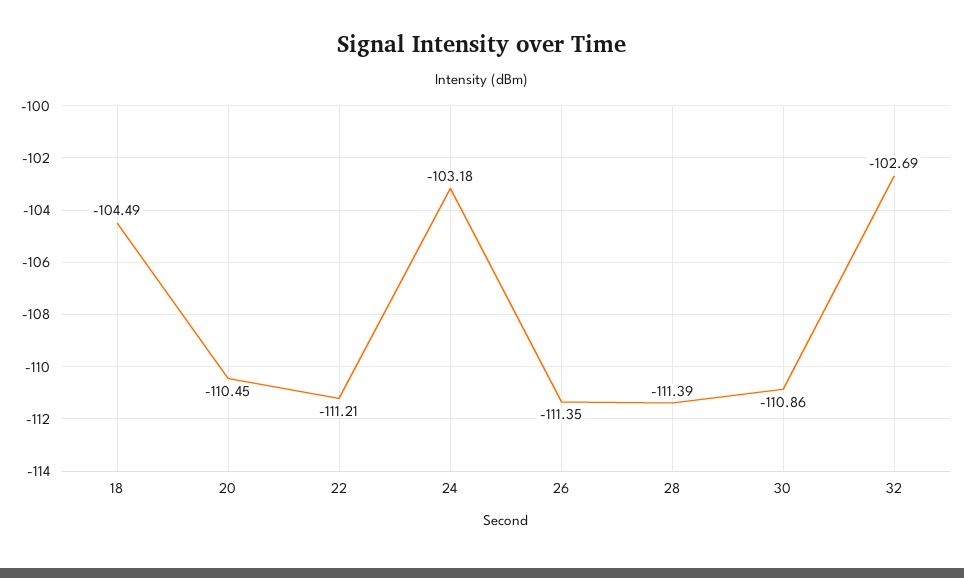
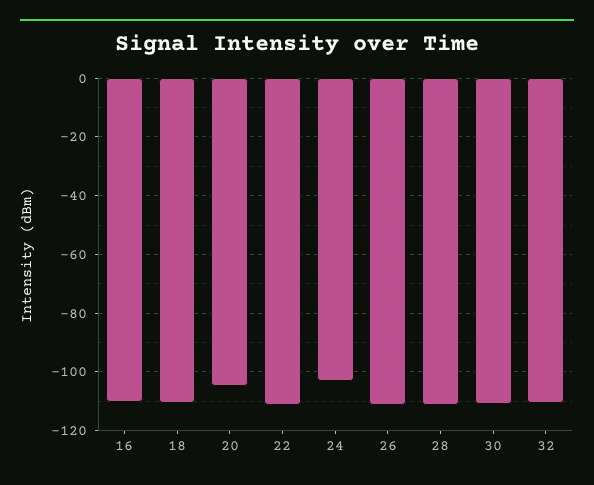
  {
-   "18": -104.49,
+   "18": -110,
-   "20": -110.45,
+   "20": -105,
    "22": -111.21,
    "24": -103.18,
    "26": -111.35,
    "28": -111.39,
    "30": -110.86,
-   "32": -102.69
+   "32": -110,
+   "16": -110
  }

